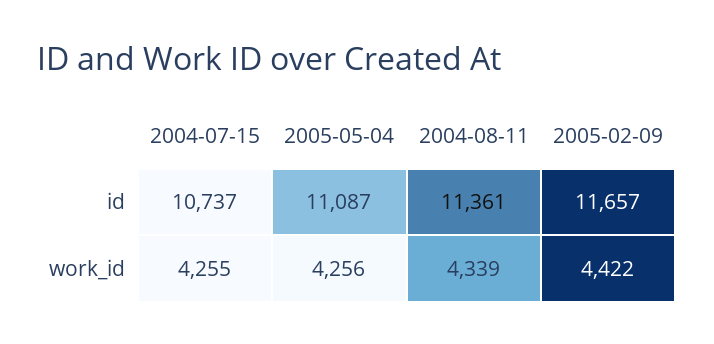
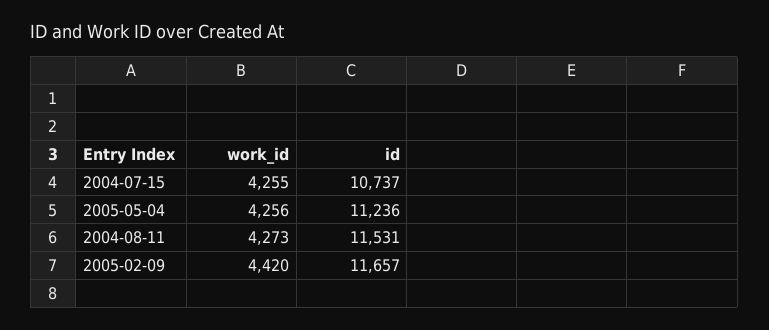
  {
    "2004-07-15": {
      "id": 10737,
      "work_id": 4255
    },
    "2005-05-04": {
-     "id": 11087,
+     "id": 11236,
      "work_id": 4256
    },
    "2004-08-11": {
-     "id": 11361,
+     "id": 11531,
-     "work_id": 4339
+     "work_id": 4273
    },
    "2005-02-09": {
      "id": 11657,
-     "work_id": 4422
+     "work_id": 4420
    }
  }

